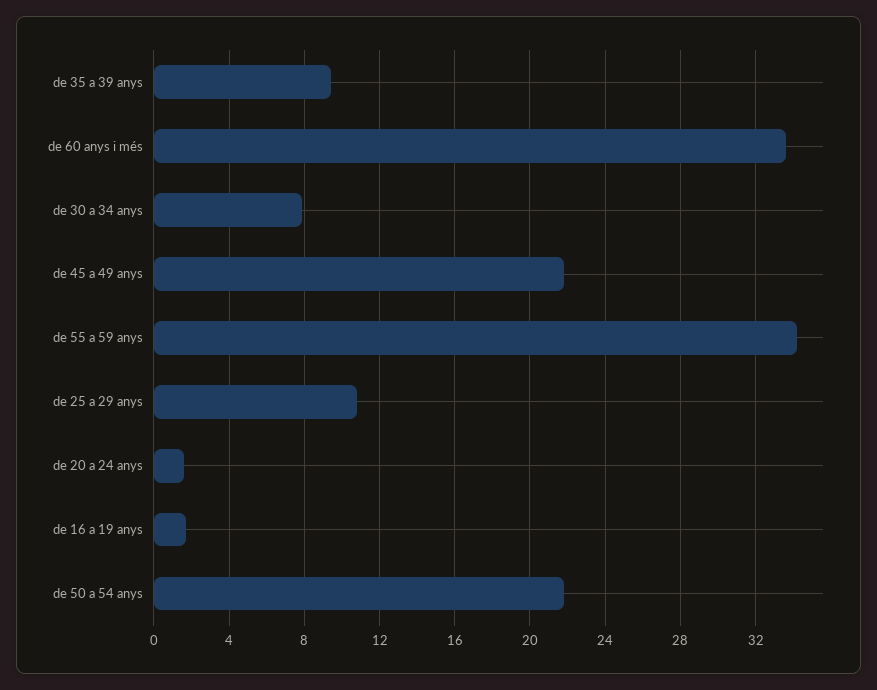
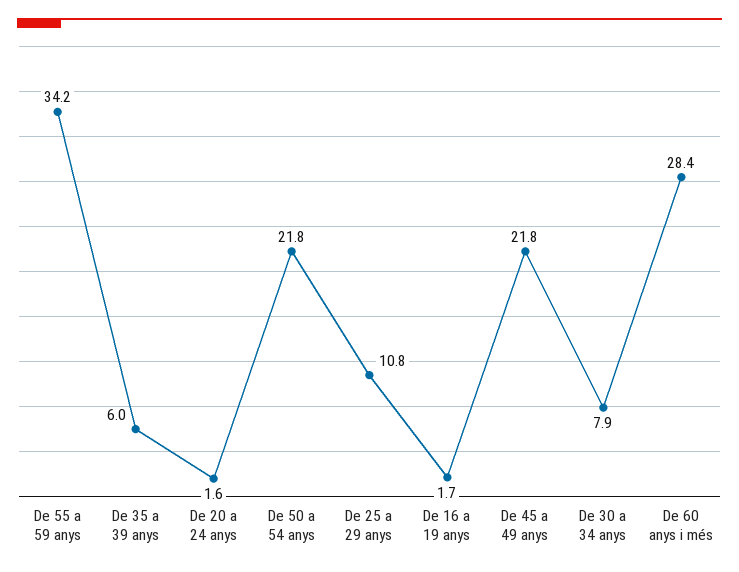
  {
-   "de 35 a 39 anys": 9.5,
+   "de 35 a 39 anys": 6,
-   "de 60 anys i més": 33.5,
+   "de 60 anys i més": 28.4,
    "de 30 a 34 anys": 7.9,
    "de 45 a 49 anys": 21.8,
    "de 55 a 59 anys": 34.2,
    "de 25 a 29 anys": 10.8,
    "de 20 a 24 anys": 1.6,
    "de 16 a 19 anys": 1.7,
    "de 50 a 54 anys": 21.8
  }

